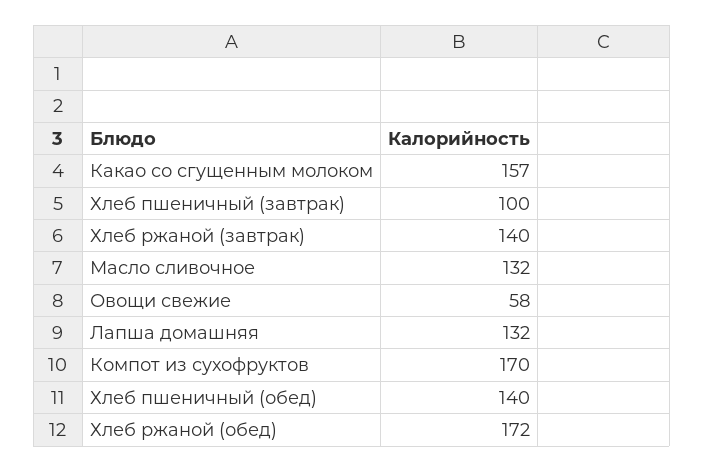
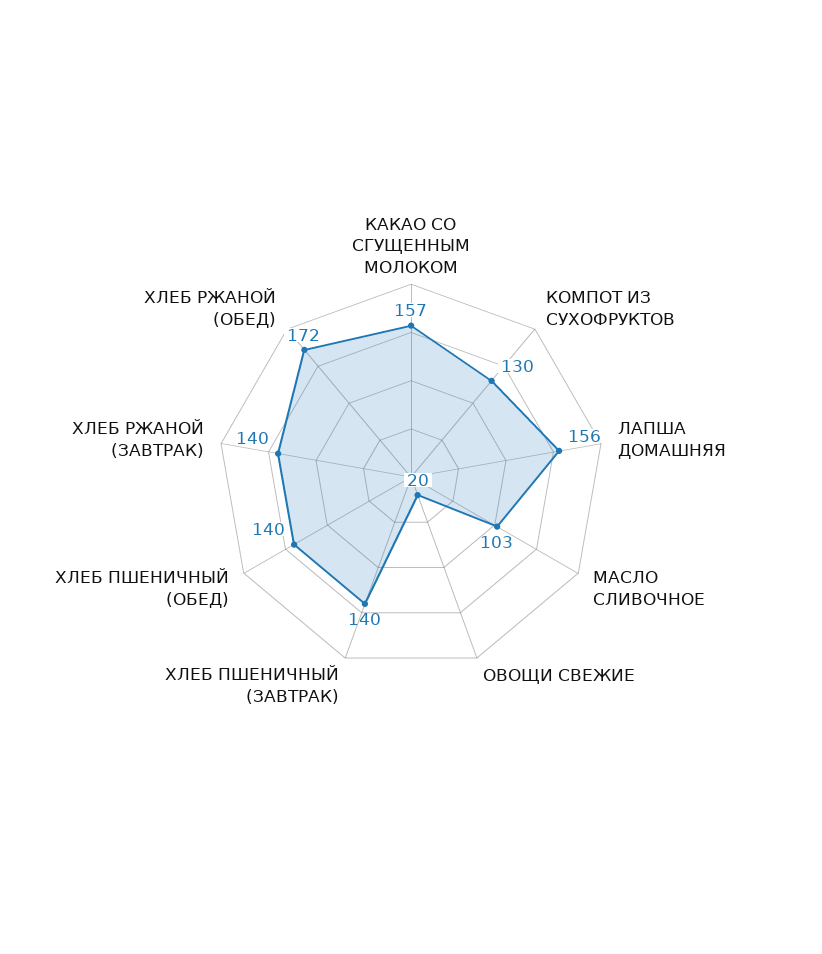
  {
    "Какао со сгущенным молоком": 157,
-   "Хлеб пшеничный (завтрак)": 100,
+   "Хлеб пшеничный (завтрак)": 140,
    "Хлеб ржаной (завтрак)": 140,
-   "Масло сливочное": 132,
+   "Масло сливочное": 103,
-   "Овощи свежие": 58,
+   "Овощи свежие": 20,
-   "Лапша домашняя": 132,
+   "Лапша домашняя": 156,
-   "Компот из сухофруктов": 170,
+   "Компот из сухофруктов": 130,
    "Хлеб пшеничный (обед)": 140,
    "Хлеб ржаной (обед)": 172
  }

